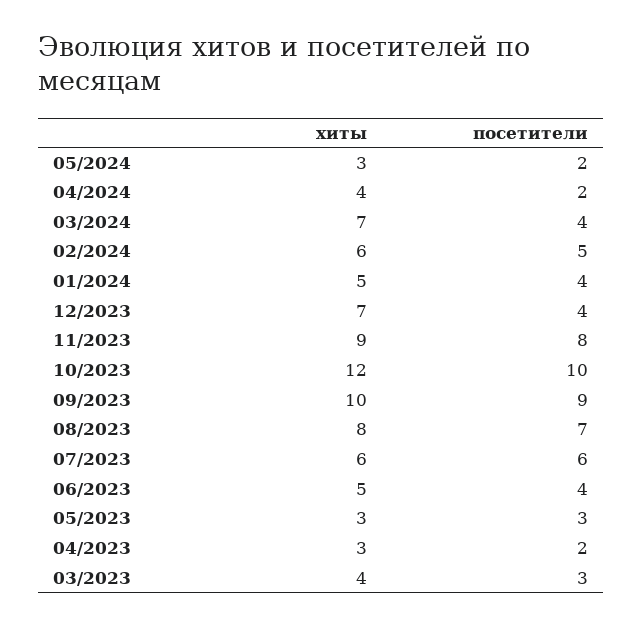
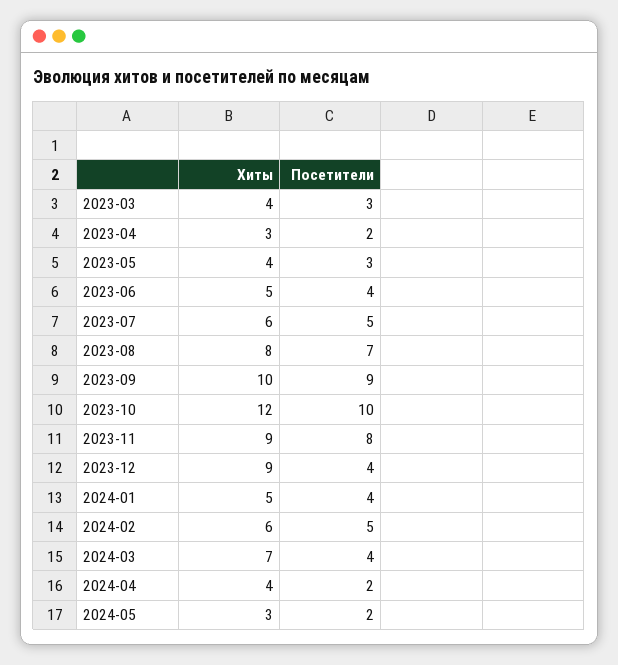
  {
    "хиты": {
      "05/2024": 3,
      "04/2024": 4,
      "03/2024": 7,
      "02/2024": 6,
      "01/2024": 5,
-     "12/2023": 7,
+     "12/2023": 9,
      "11/2023": 9,
      "10/2023": 12,
      "09/2023": 10,
      "08/2023": 8,
      "07/2023": 6,
      "06/2023": 5,
-     "05/2023": 3,
+     "05/2023": 4,
      "04/2023": 3,
      "03/2023": 4
    },
    "посетители": {
      "05/2024": 2,
      "04/2024": 2,
      "03/2024": 4,
      "02/2024": 5,
      "01/2024": 4,
      "12/2023": 4,
      "11/2023": 8,
      "10/2023": 10,
      "09/2023": 9,
      "08/2023": 7,
-     "07/2023": 6,
+     "07/2023": 5,
      "06/2023": 4,
      "05/2023": 3,
      "04/2023": 2,
      "03/2023": 3
    }
  }

